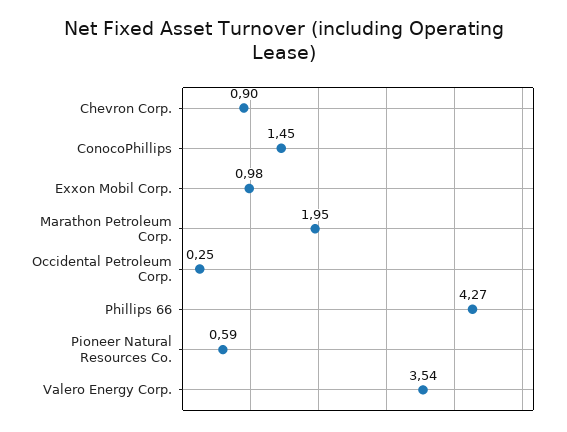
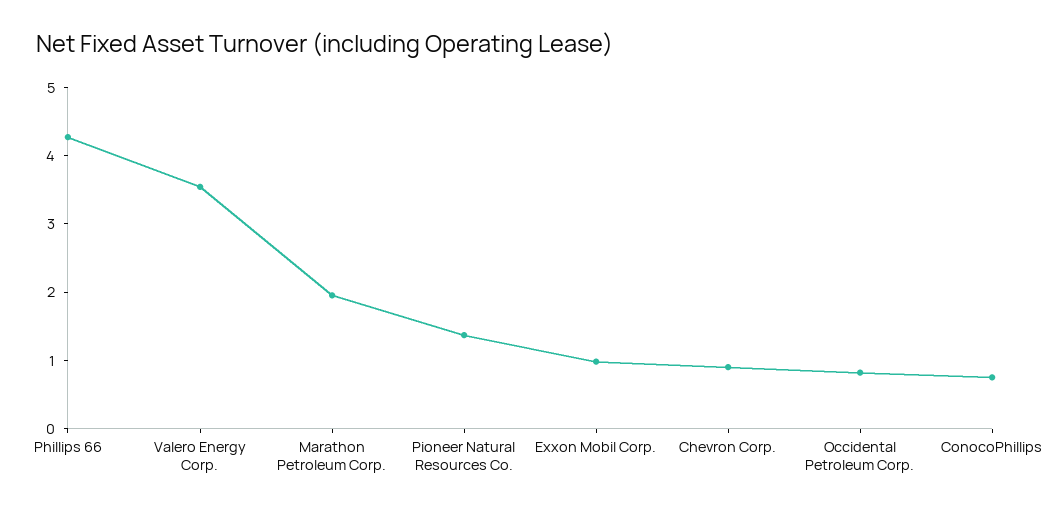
  {
    "Chevron Corp.": 0.9,
-   "ConocoPhillips": 1.45,
+   "ConocoPhillips": 0.8,
    "Exxon Mobil Corp.": 0.98,
    "Marathon Petroleum Corp.": 1.95,
-   "Occidental Petroleum Corp.": 0.25,
+   "Occidental Petroleum Corp.": 0.8,
    "Phillips 66": 4.27,
-   "Pioneer Natural Resources Co.": 0.59,
+   "Pioneer Natural Resources Co.": 1.4,
    "Valero Energy Corp.": 3.54
  }

